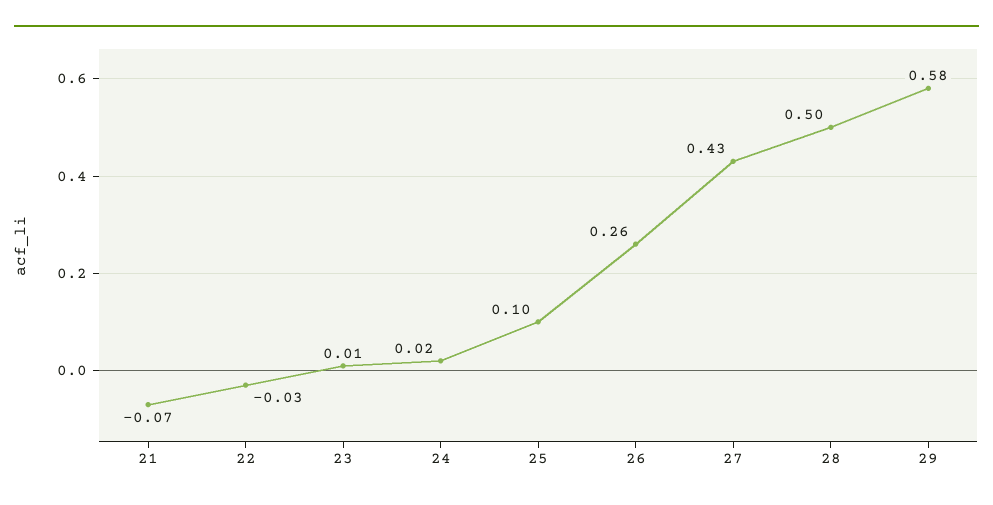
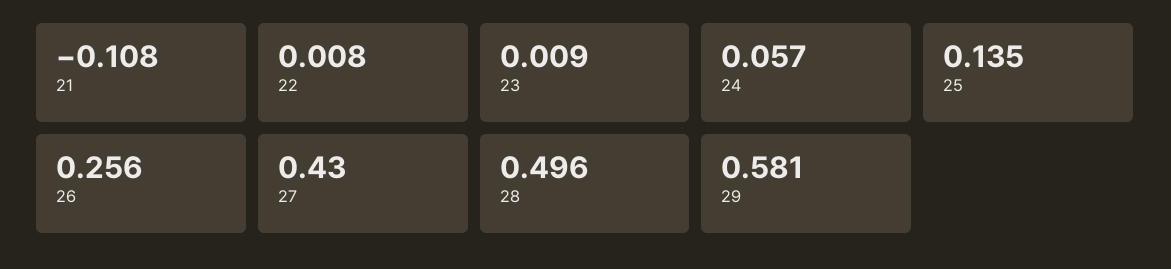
  {
-   "21": -0.07,
+   "21": -0.108,
-   "22": -0.03,
+   "22": 0.008,
    "23": 0.009,
-   "24": 0.02,
+   "24": 0.057,
-   "25": 0.1,
+   "25": 0.135,
    "26": 0.256,
    "27": 0.43,
    "28": 0.496,
    "29": 0.581
  }

